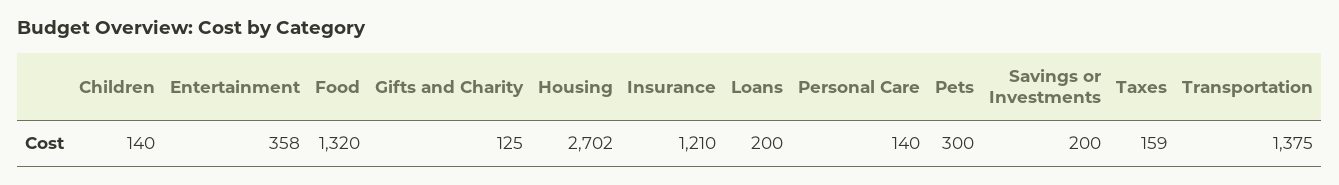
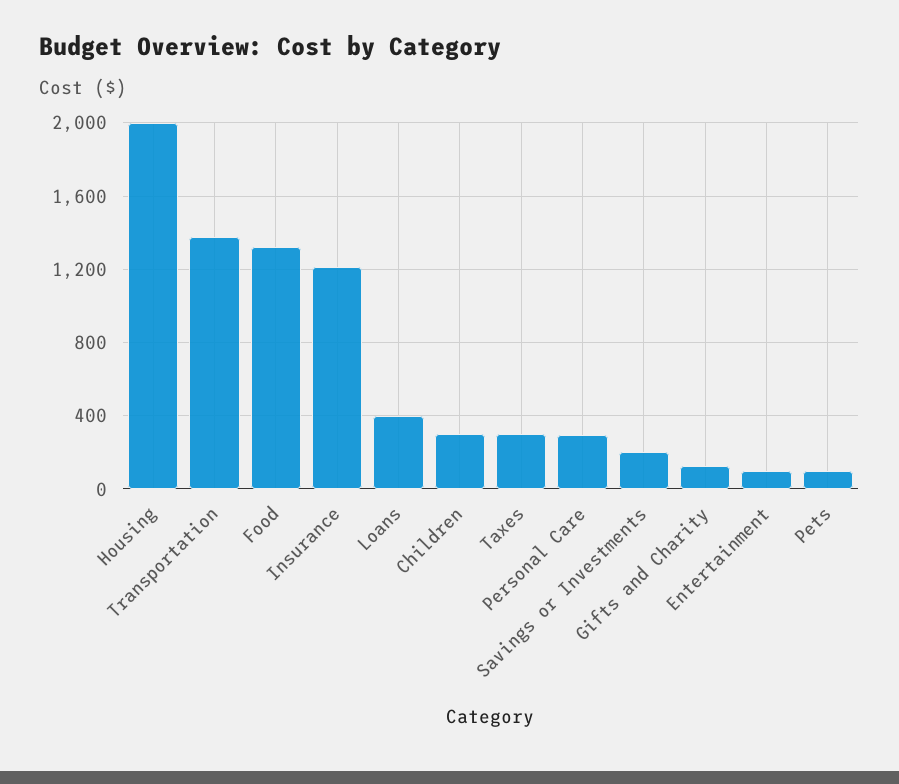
  {
-   "Children": 140,
+   "Children": 300,
-   "Entertainment": 358,
+   "Entertainment": 100,
    "Food": 1320,
    "Gifts and Charity": 125,
-   "Housing": 2702,
+   "Housing": 2000,
    "Insurance": 1210,
-   "Loans": 200,
+   "Loans": 400,
-   "Personal Care": 140,
+   "Personal Care": 300,
-   "Pets": 300,
+   "Pets": 100,
    "Savings or Investments": 200,
-   "Taxes": 159,
+   "Taxes": 300,
    "Transportation": 1375
  }

